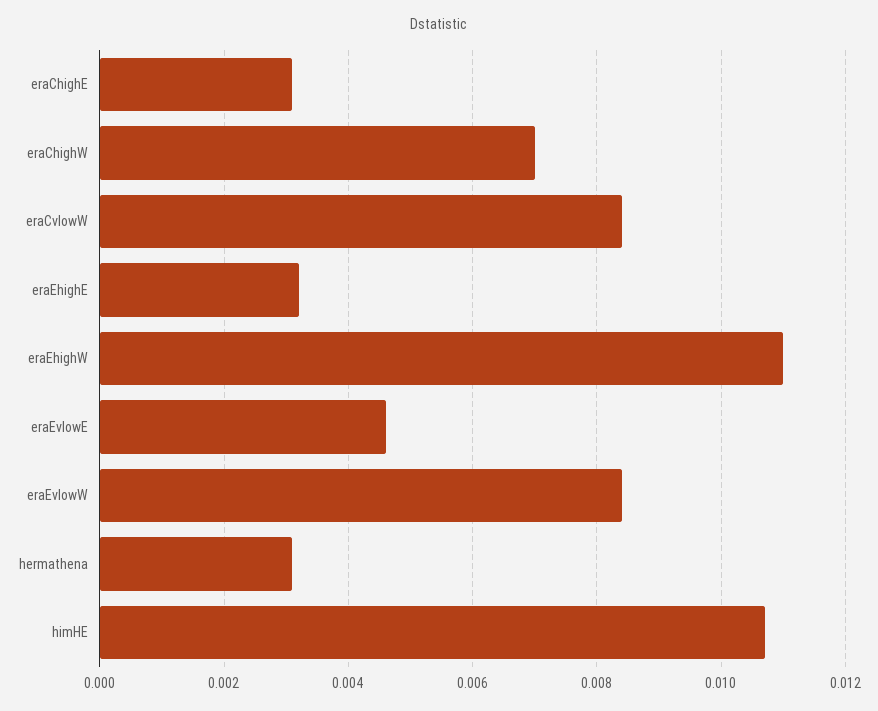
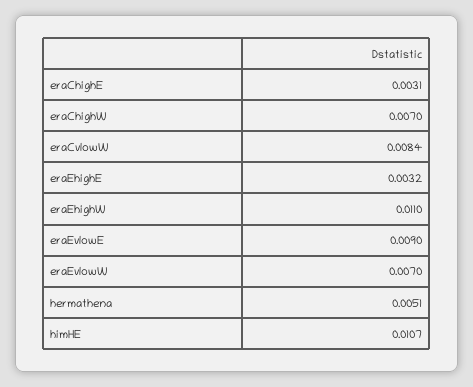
  {
    "eraChighE": 0.0031,
    "eraChighW": 0.007,
    "eraCvlowW": 0.0084,
    "eraEhighE": 0.0032,
    "eraEhighW": 0.011,
-   "eraEvlowE": 0.0045,
+   "eraEvlowE": 0.009,
-   "eraEvlowW": 0.0085,
+   "eraEvlowW": 0.007,
-   "hermathena": 0.003,
+   "hermathena": 0.0051,
    "himHE": 0.0107
  }

